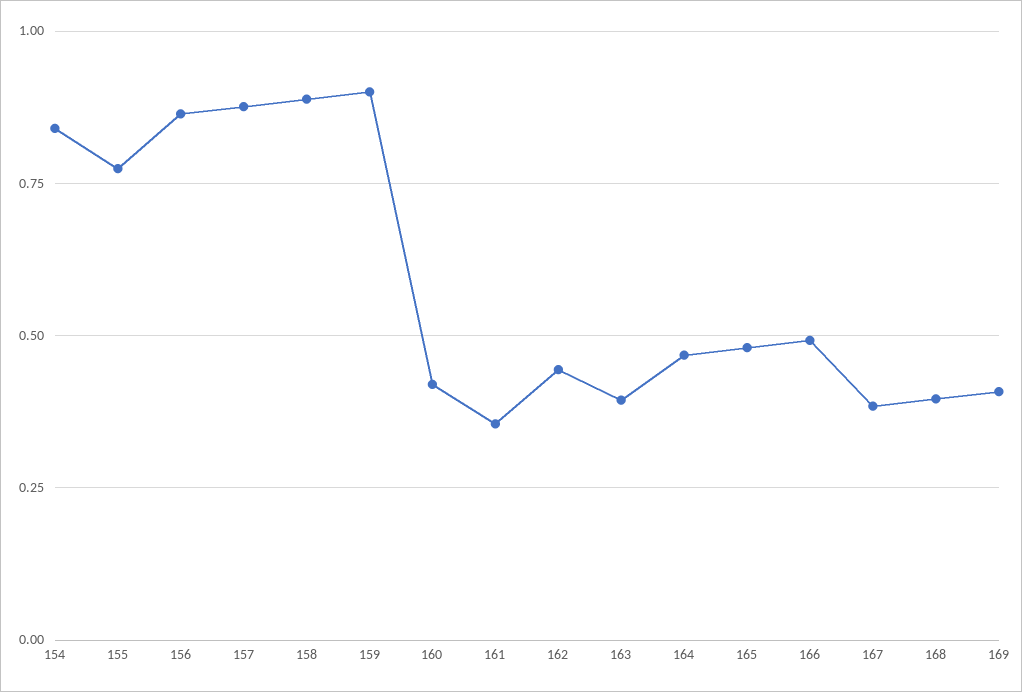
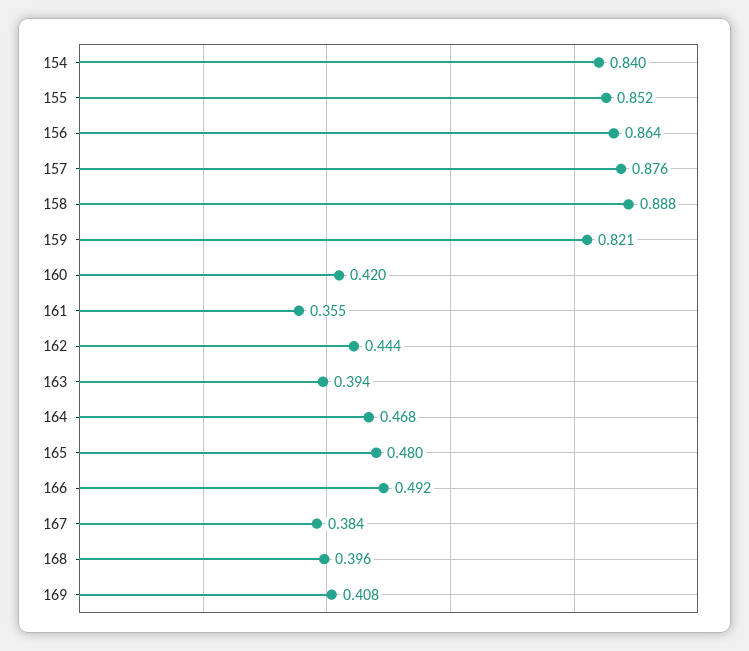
  {
    "154": 0.84,
-   "155": 0.775,
+   "155": 0.852,
    "156": 0.864,
    "157": 0.876,
    "158": 0.888,
-   "159": 0.9,
+   "159": 0.821,
    "160": 0.42,
    "161": 0.355,
    "162": 0.444,
    "163": 0.394,
    "164": 0.468,
    "165": 0.48,
    "166": 0.492,
    "167": 0.384,
    "168": 0.396,
    "169": 0.408
  }

